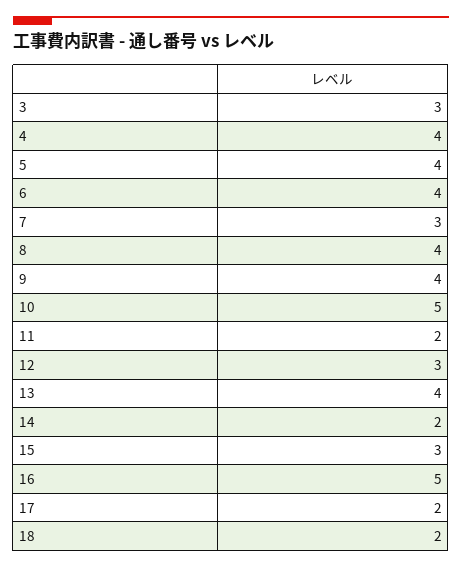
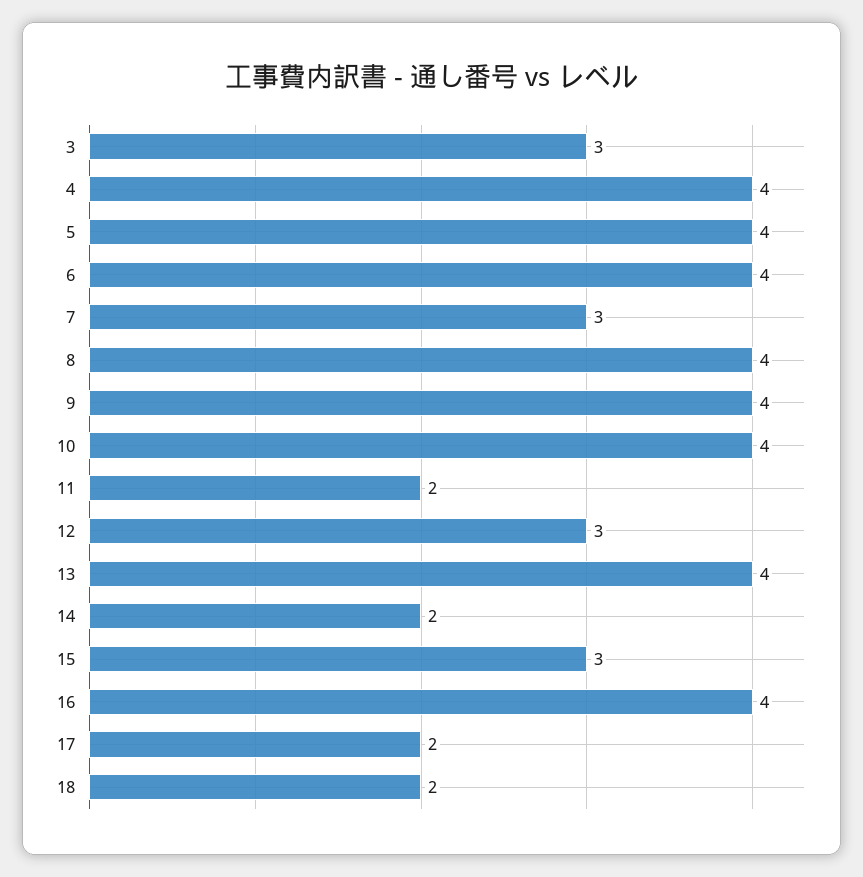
  {
    "3": 3,
    "4": 4,
    "5": 4,
    "6": 4,
    "7": 3,
    "8": 4,
    "9": 4,
-   "10": 5,
+   "10": 4,
    "11": 2,
    "12": 3,
    "13": 4,
    "14": 2,
    "15": 3,
-   "16": 5,
+   "16": 4,
    "17": 2,
    "18": 2
  }

